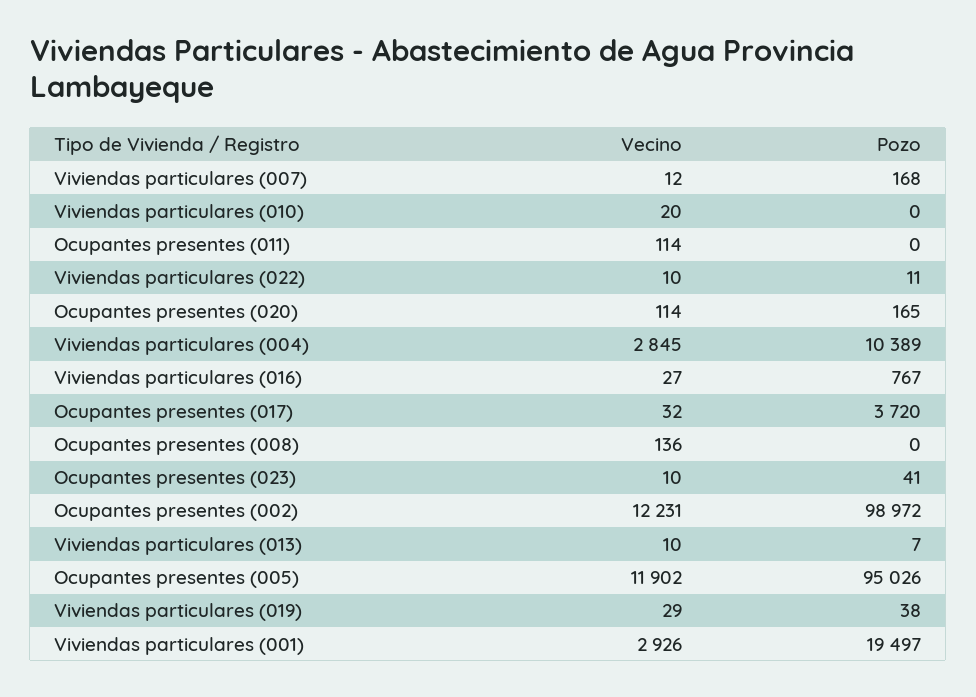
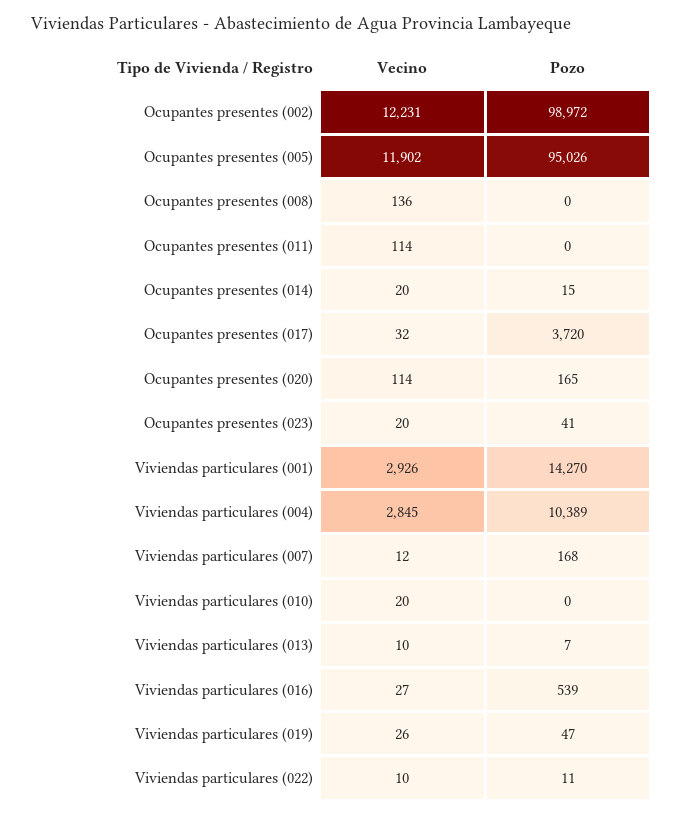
  {
    "Vecino": {
      "Viviendas particulares (007)": 12,
      "Viviendas particulares (010)": 20,
      "Ocupantes presentes (011)": 114,
      "Viviendas particulares (022)": 10,
      "Ocupantes presentes (020)": 114,
      "Viviendas particulares (004)": 2845,
      "Viviendas particulares (016)": 27,
      "Ocupantes presentes (017)": 32,
      "Ocupantes presentes (008)": 136,
-     "Ocupantes presentes (023)": 10,
+     "Ocupantes presentes (023)": 20,
      "Ocupantes presentes (002)": 12231,
      "Viviendas particulares (013)": 10,
      "Ocupantes presentes (005)": 11902,
-     "Viviendas particulares (019)": 29,
+     "Viviendas particulares (019)": 26,
-     "Viviendas particulares (001)": 2926
+     "Viviendas particulares (001)": 2926,
+     "Ocupantes presentes (014)": 20
    },
    "Pozo": {
      "Viviendas particulares (007)": 168,
      "Viviendas particulares (010)": 0,
      "Ocupantes presentes (011)": 0,
      "Viviendas particulares (022)": 11,
      "Ocupantes presentes (020)": 165,
      "Viviendas particulares (004)": 10389,
-     "Viviendas particulares (016)": 767,
+     "Viviendas particulares (016)": 539,
      "Ocupantes presentes (017)": 3720,
      "Ocupantes presentes (008)": 0,
      "Ocupantes presentes (023)": 41,
      "Ocupantes presentes (002)": 98972,
      "Viviendas particulares (013)": 7,
      "Ocupantes presentes (005)": 95026,
-     "Viviendas particulares (019)": 38,
+     "Viviendas particulares (019)": 47,
-     "Viviendas particulares (001)": 19497
+     "Viviendas particulares (001)": 14270,
+     "Ocupantes presentes (014)": 15
    }
  }

